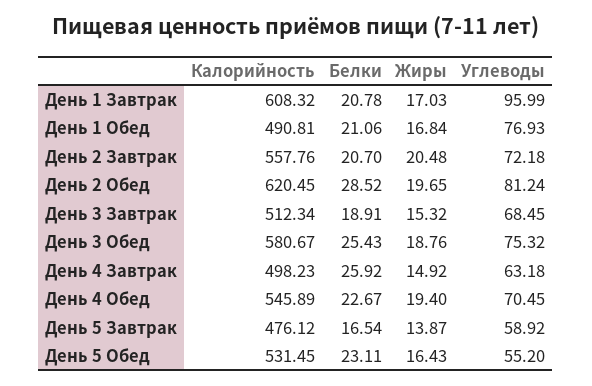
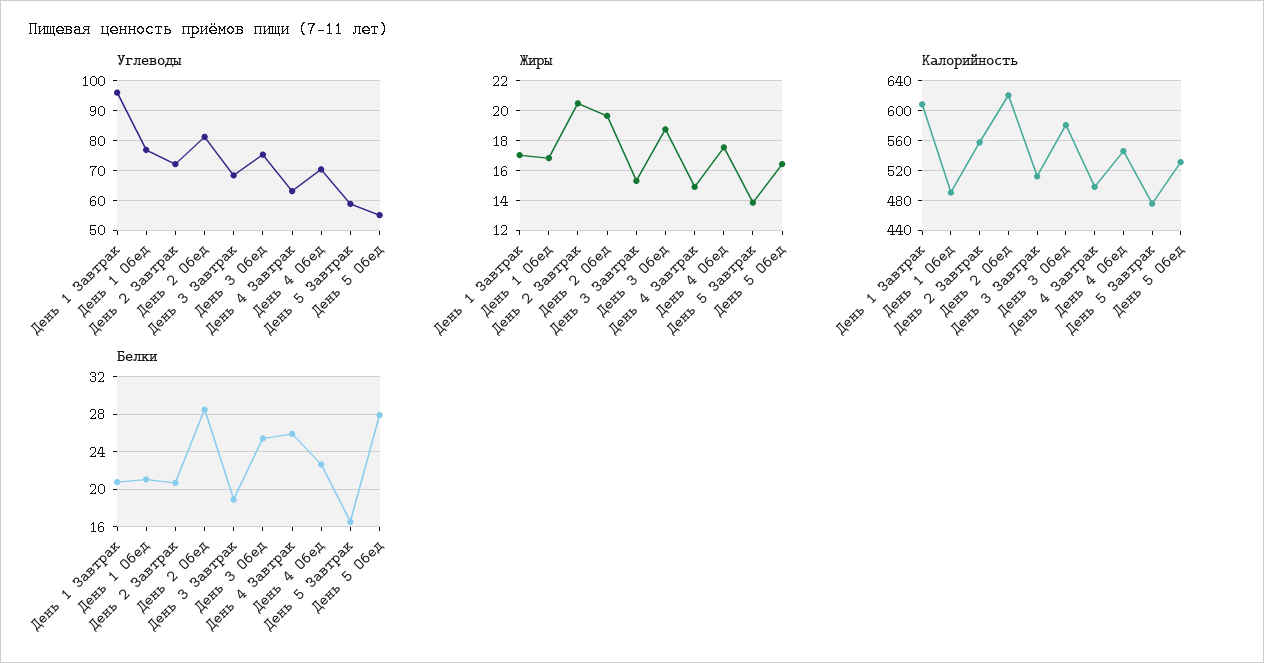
  {
    "Калорийность": {
      "День 1 Завтрак": 608.32,
      "День 1 Обед": 490.81,
      "День 2 Завтрак": 557.76,
      "День 2 Обед": 620.45,
      "День 3 Завтрак": 512.34,
      "День 3 Обед": 580.67,
      "День 4 Завтрак": 498.23,
      "День 4 Обед": 545.89,
      "День 5 Завтрак": 476.12,
      "День 5 Обед": 531.45
    },
    "Белки": {
      "День 1 Завтрак": 20.78,
      "День 1 Обед": 21.06,
      "День 2 Завтрак": 20.7,
      "День 2 Обед": 28.52,
      "День 3 Завтрак": 18.91,
      "День 3 Обед": 25.43,
      "День 4 Завтрак": 25.92,
      "День 4 Обед": 22.67,
      "День 5 Завтрак": 16.54,
-     "День 5 Обед": 23.11
+     "День 5 Обед": 28
    },
    "Жиры": {
      "День 1 Завтрак": 17.03,
      "День 1 Обед": 16.84,
      "День 2 Завтрак": 20.48,
      "День 2 Обед": 19.65,
      "День 3 Завтрак": 15.32,
      "День 3 Обед": 18.76,
      "День 4 Завтрак": 14.92,
-     "День 4 Обед": 19.4,
+     "День 4 Обед": 17.5,
      "День 5 Завтрак": 13.87,
      "День 5 Обед": 16.43
    },
    "Углеводы": {
      "День 1 Завтрак": 95.99,
      "День 1 Обед": 76.93,
      "День 2 Завтрак": 72.18,
      "День 2 Обед": 81.24,
      "День 3 Завтрак": 68.45,
      "День 3 Обед": 75.32,
      "День 4 Завтрак": 63.18,
      "День 4 Обед": 70.45,
      "День 5 Завтрак": 58.92,
      "День 5 Обед": 55.2
    }
  }

